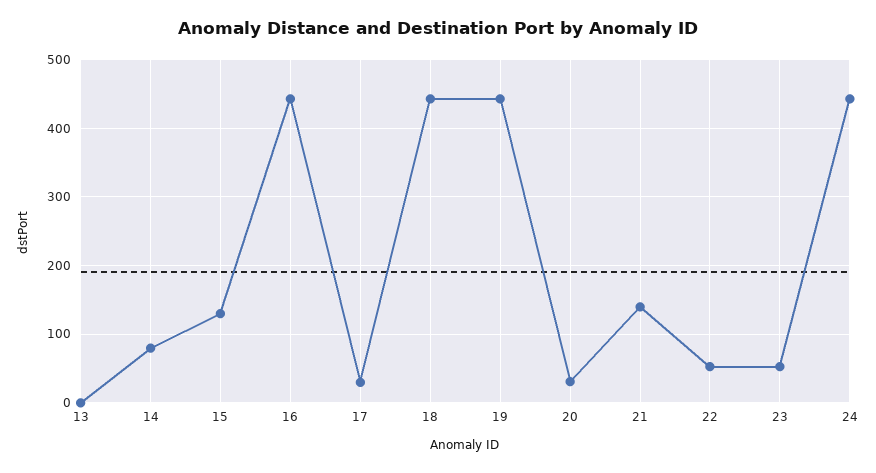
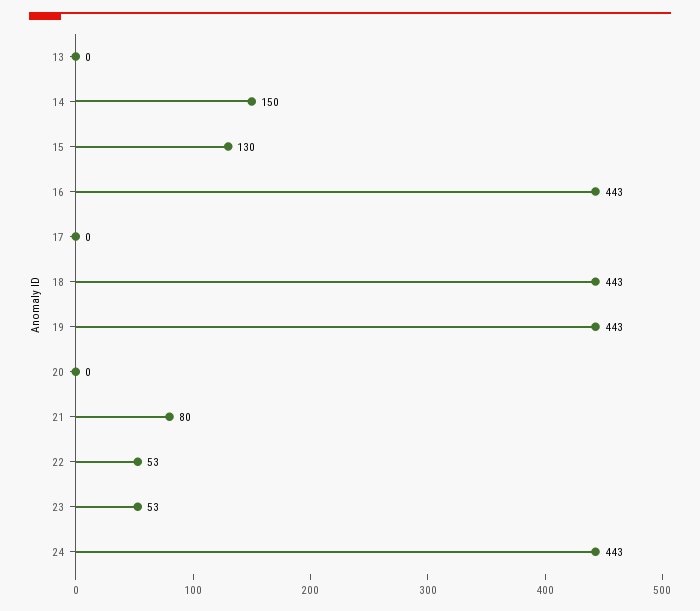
  {
    "13": 0,
-   "14": 80,
+   "14": 150,
    "15": 130,
    "16": 443,
-   "17": 30,
+   "17": 0,
    "18": 443,
    "19": 443,
-   "20": 30,
+   "20": 0,
-   "21": 140,
+   "21": 80,
    "22": 53,
    "23": 53,
    "24": 443
  }

